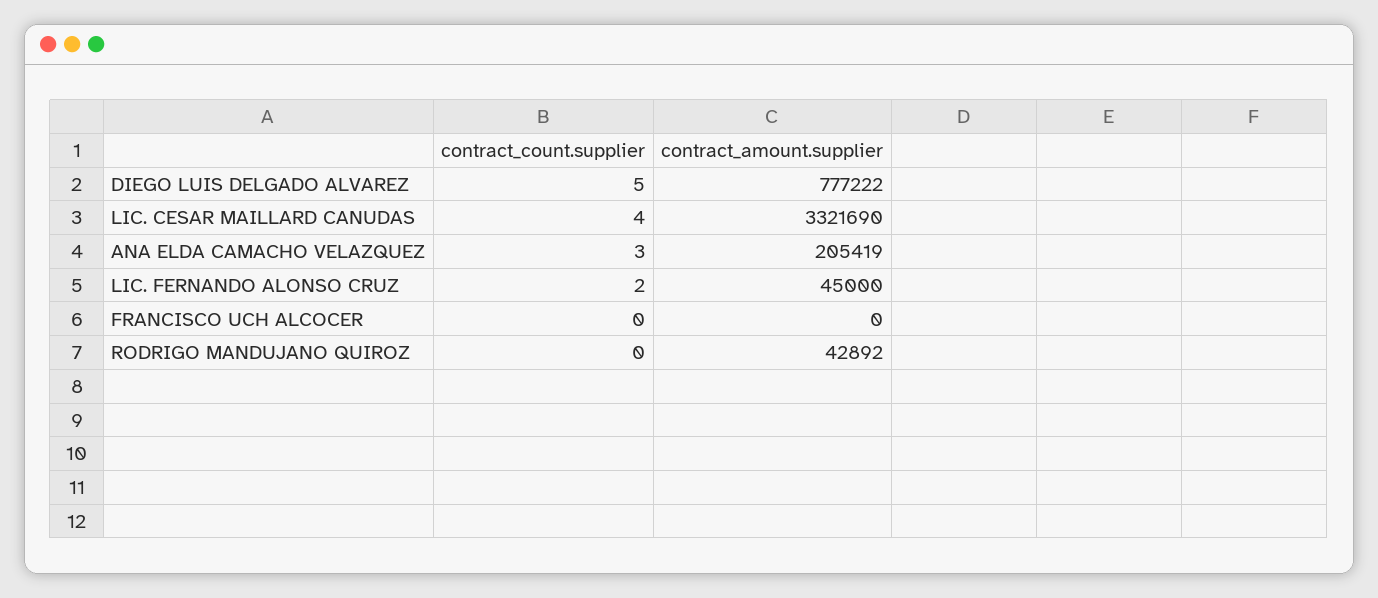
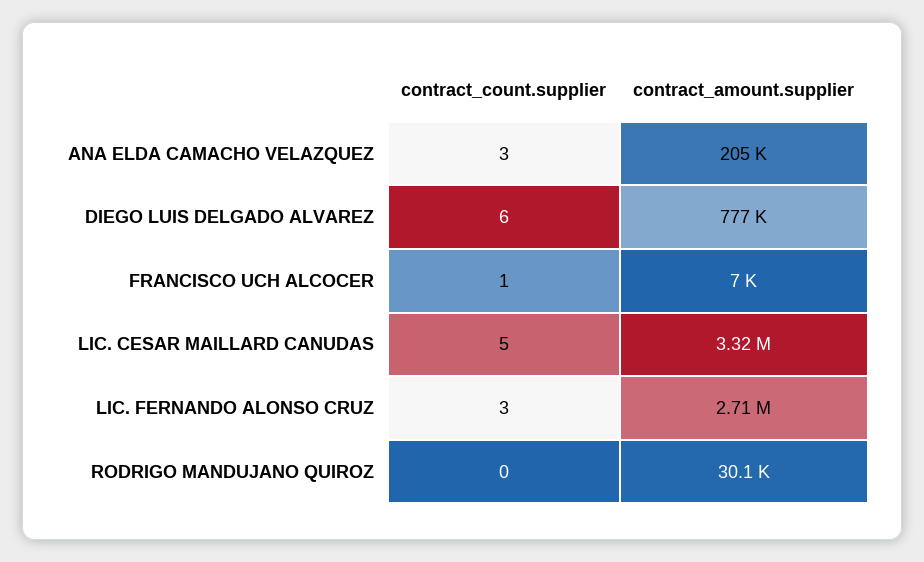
  {
    "contract_count.supplier": {
-     "DIEGO LUIS DELGADO ALVAREZ": 5,
+     "DIEGO LUIS DELGADO ALVAREZ": 6,
-     "LIC. CESAR MAILLARD CANUDAS": 4,
+     "LIC. CESAR MAILLARD CANUDAS": 5,
      "ANA ELDA CAMACHO VELAZQUEZ": 3,
-     "LIC. FERNANDO ALONSO CRUZ": 2,
+     "LIC. FERNANDO ALONSO CRUZ": 3,
-     "FRANCISCO UCH ALCOCER": 0,
+     "FRANCISCO UCH ALCOCER": 1,
      "RODRIGO MANDUJANO QUIROZ": 0
    },
    "contract_amount.supplier": {
      "DIEGO LUIS DELGADO ALVAREZ": 777222,
      "LIC. CESAR MAILLARD CANUDAS": 3321690,
      "ANA ELDA CAMACHO VELAZQUEZ": 205419,
-     "LIC. FERNANDO ALONSO CRUZ": 45000,
+     "LIC. FERNANDO ALONSO CRUZ": 2710000,
-     "FRANCISCO UCH ALCOCER": 0,
+     "FRANCISCO UCH ALCOCER": 7000,
-     "RODRIGO MANDUJANO QUIROZ": 42892
+     "RODRIGO MANDUJANO QUIROZ": 30100
    }
  }

